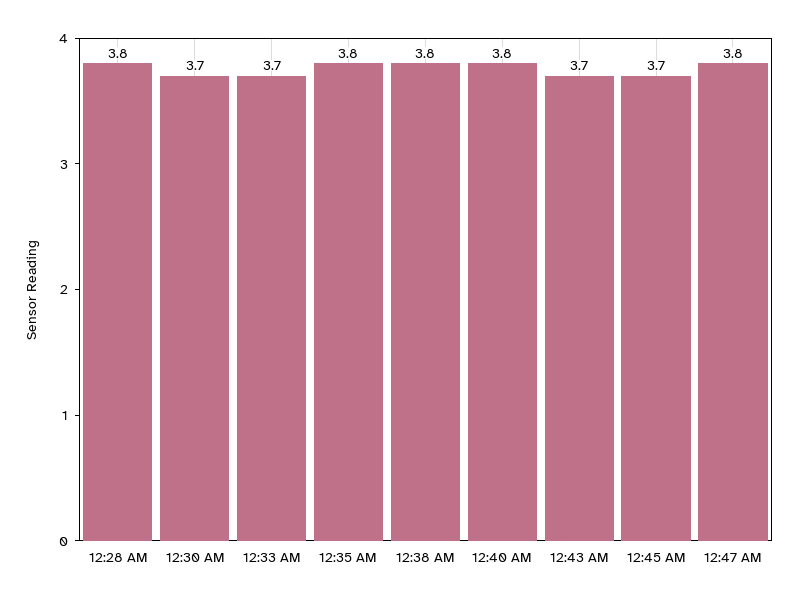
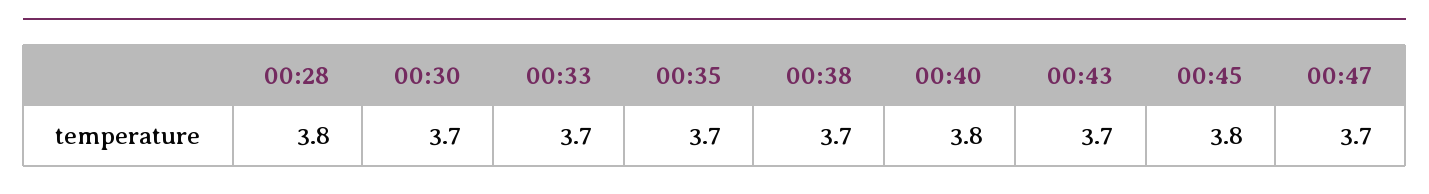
  {
    "12:28 AM": 3.8,
    "12:30 AM": 3.7,
    "12:33 AM": 3.7,
-   "12:35 AM": 3.8,
+   "12:35 AM": 3.7,
-   "12:38 AM": 3.8,
+   "12:38 AM": 3.7,
    "12:40 AM": 3.8,
    "12:43 AM": 3.7,
-   "12:45 AM": 3.7,
+   "12:45 AM": 3.8,
-   "12:47 AM": 3.8
+   "12:47 AM": 3.7
  }

